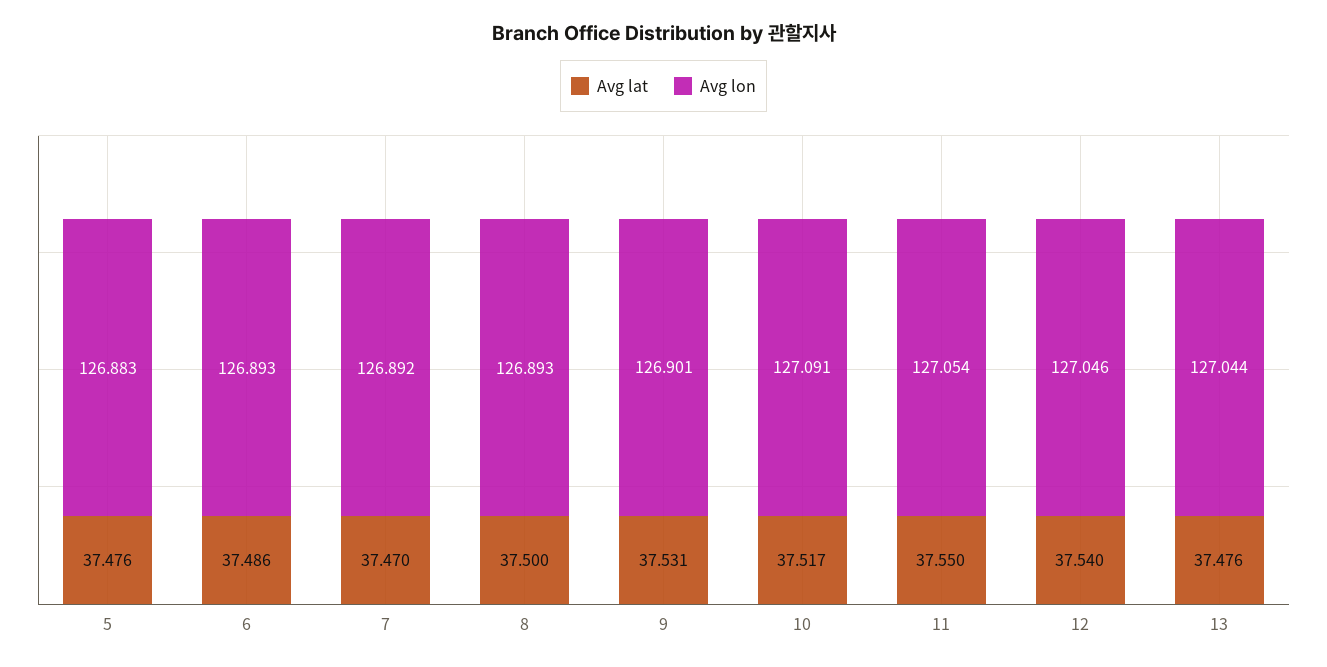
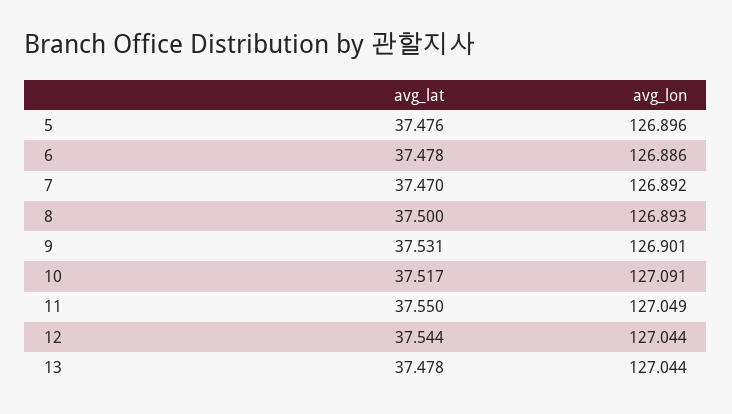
  {
    "Avg lat": {
      "5": 37.476,
-     "6": 37.486,
+     "6": 37.478,
      "7": 37.47,
      "8": 37.5,
      "9": 37.531,
      "10": 37.517,
      "11": 37.55,
-     "12": 37.54,
+     "12": 37.544,
-     "13": 37.476
+     "13": 37.478
    },
    "Avg lon": {
-     "5": 126.883,
+     "5": 126.896,
-     "6": 126.893,
+     "6": 126.886,
      "7": 126.892,
      "8": 126.893,
      "9": 126.901,
      "10": 127.091,
-     "11": 127.054,
+     "11": 127.049,
-     "12": 127.046,
+     "12": 127.044,
      "13": 127.044
    }
  }

